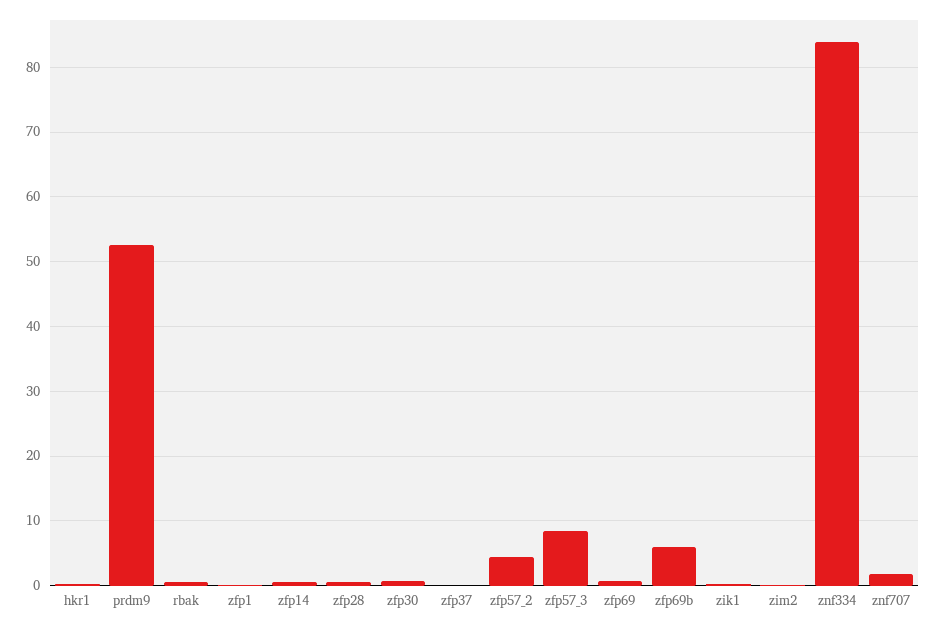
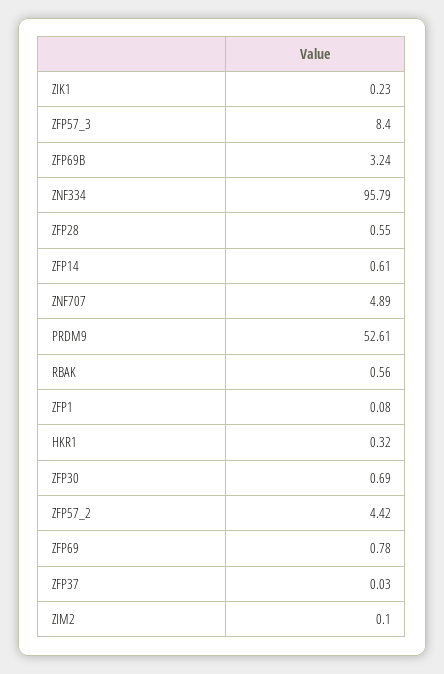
  {
    "hkr1": 0.32,
    "prdm9": 52.61,
    "rbak": 0.56,
    "zfp1": 0.08,
    "zfp14": 0.61,
    "zfp28": 0.55,
    "zfp30": 0.69,
    "zfp37": 0.03,
    "zfp57_2": 4.42,
    "zfp57_3": 8.4,
    "zfp69": 0.78,
-   "zfp69b": 6,
+   "zfp69b": 3.24,
    "zik1": 0.23,
    "zim2": 0.1,
-   "znf334": 84,
+   "znf334": 95.79,
-   "znf707": 2
+   "znf707": 4.89
  }

